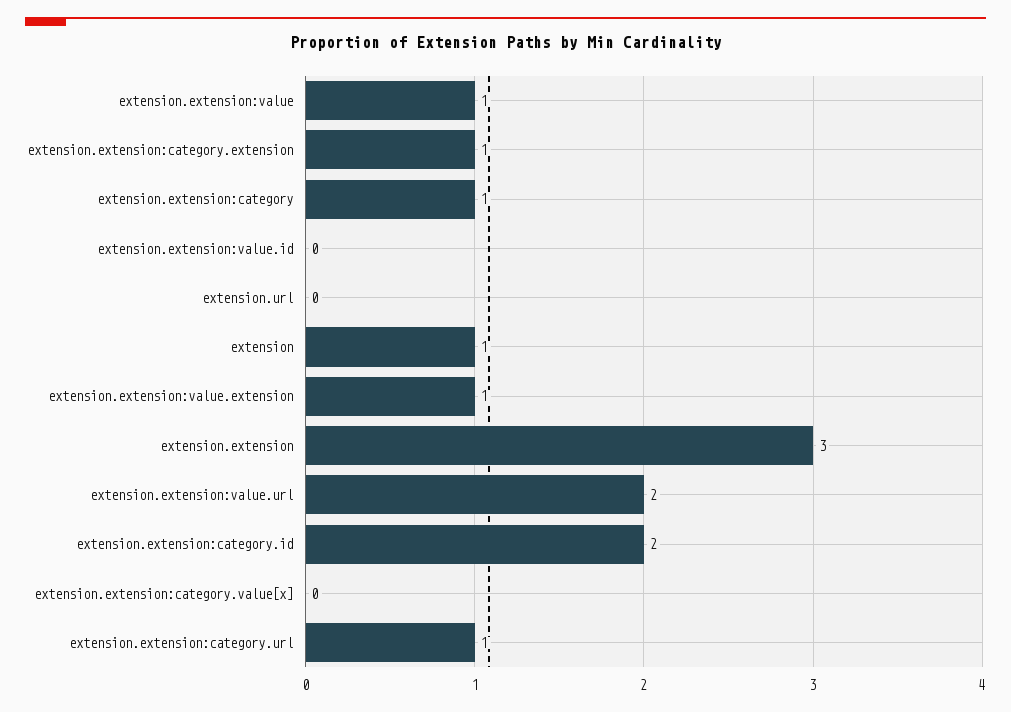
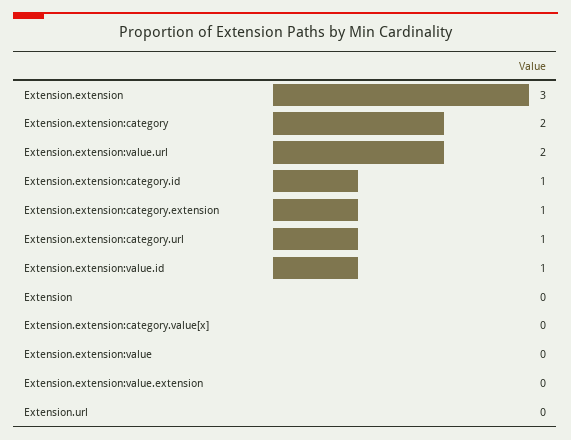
  {
-   "extension.extension:value": 1,
+   "extension.extension:value": 0,
    "extension.extension:category.extension": 1,
-   "extension.extension:category": 1,
+   "extension.extension:category": 2,
-   "extension.extension:value.id": 0,
+   "extension.extension:value.id": 1,
    "extension.url": 0,
-   "extension": 1,
+   "extension": 0,
-   "extension.extension:value.extension": 1,
+   "extension.extension:value.extension": 0,
    "extension.extension": 3,
    "extension.extension:value.url": 2,
-   "extension.extension:category.id": 2,
+   "extension.extension:category.id": 1,
    "extension.extension:category.value[x]": 0,
    "extension.extension:category.url": 1
  }

